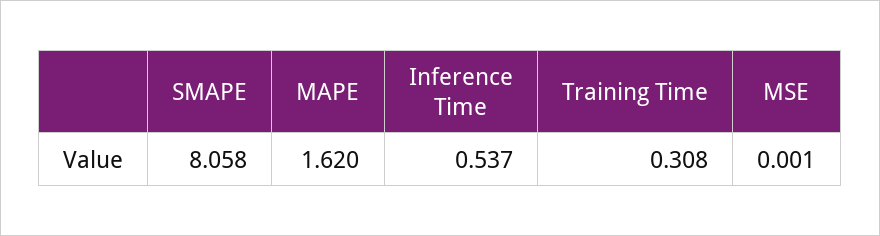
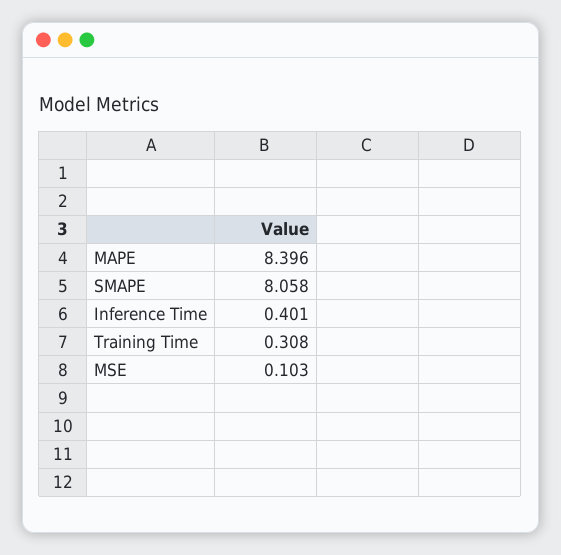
  {
    "SMAPE": 8.058,
-   "MAPE": 1.62,
+   "MAPE": 8.396,
-   "Inference Time": 0.537,
+   "Inference Time": 0.401,
    "Training Time": 0.308,
-   "MSE": 0.001
+   "MSE": 0.103
  }

